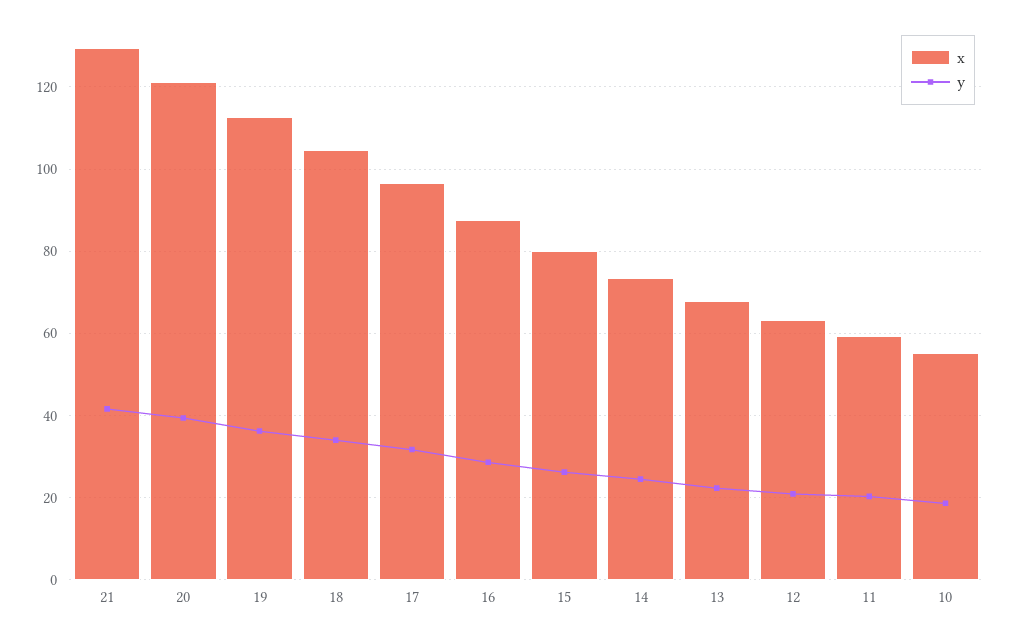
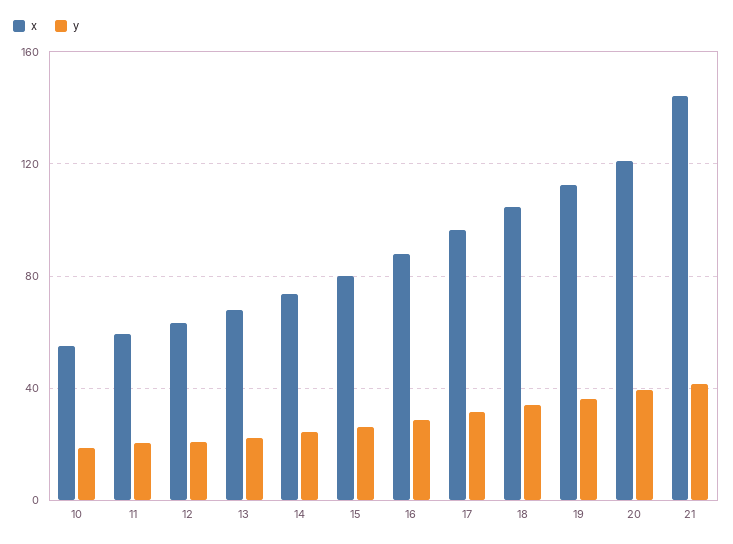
  {
    "x": {
-     "21": 130,
+     "21": 145,
      "20": 122,
      "19": 112,
      "18": 104,
      "17": 96,
      "16": 88,
      "15": 80,
      "14": 74,
      "13": 68,
      "12": 64,
      "11": 60,
      "10": 56
    },
    "y": {
      "21": 42,
      "20": 40,
      "19": 36,
      "18": 34,
      "17": 32,
      "16": 28,
      "15": 26,
      "14": 24,
      "13": 22,
      "12": 20,
      "11": 20,
      "10": 18
    }
  }

